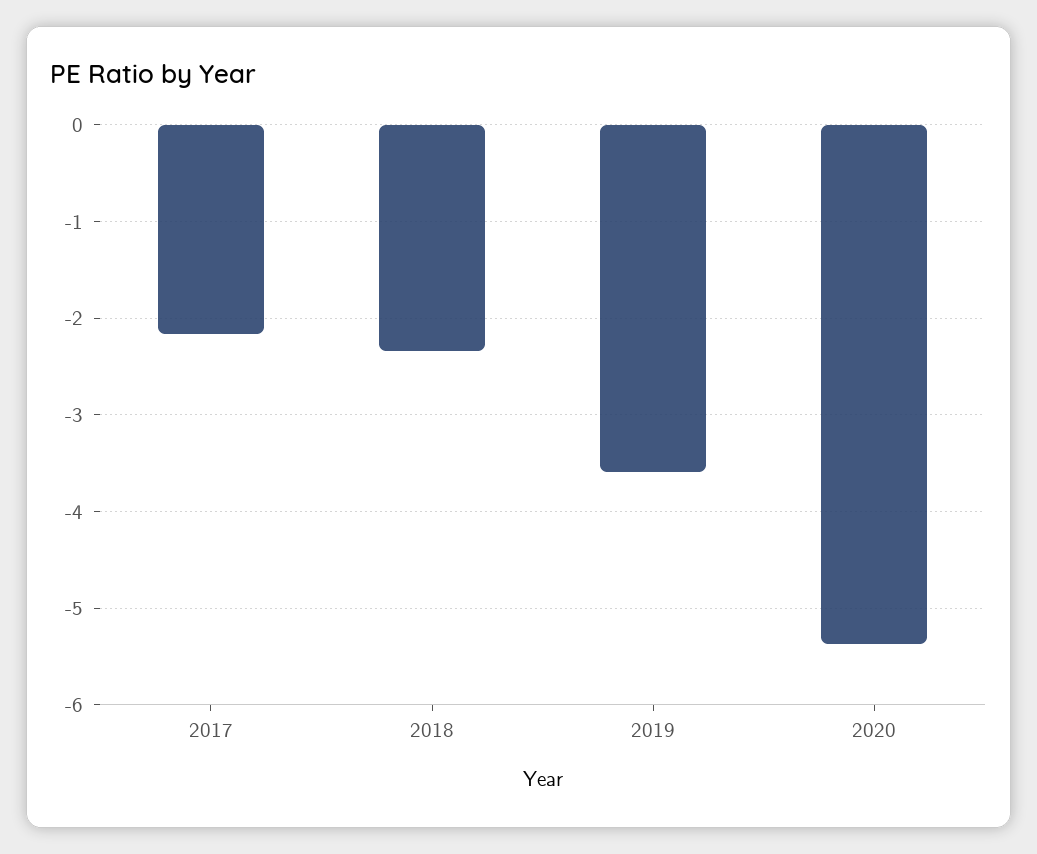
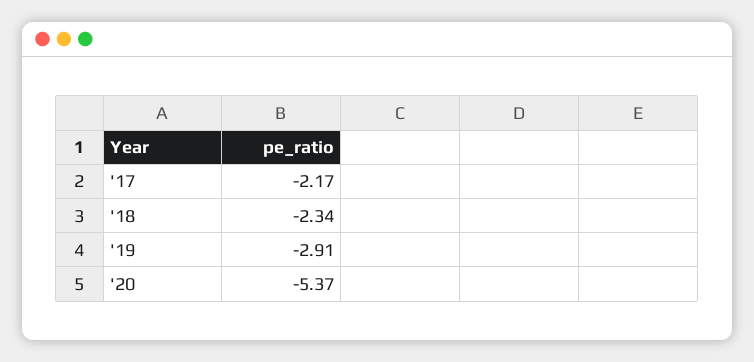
  {
    "2017": -2.17,
    "2018": -2.34,
-   "2019": -3.6,
+   "2019": -2.91,
    "2020": -5.37
  }

